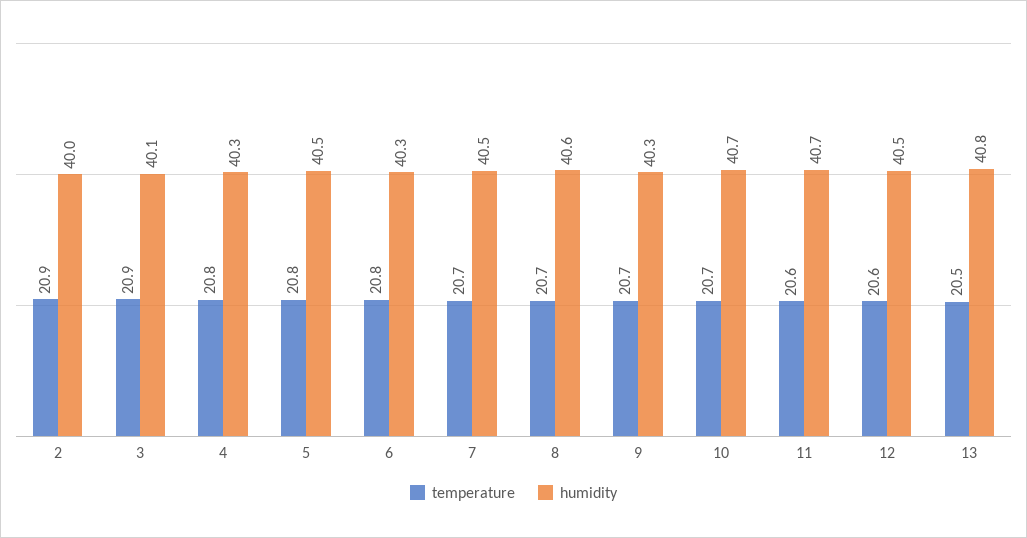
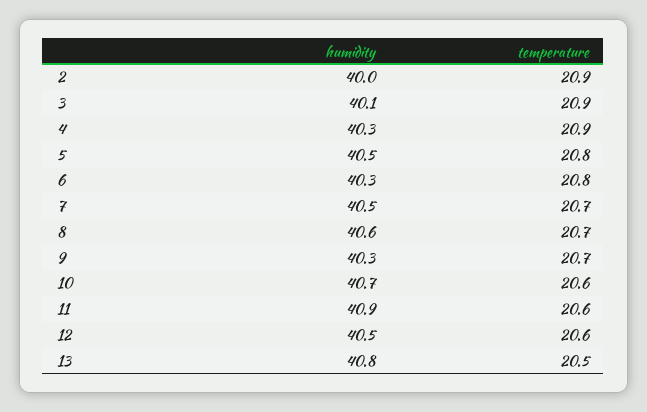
  {
    "temperature": {
      "2": 20.9,
      "3": 20.9,
-     "4": 20.8,
+     "4": 20.9,
      "5": 20.8,
      "6": 20.8,
      "7": 20.7,
      "8": 20.7,
      "9": 20.7,
-     "10": 20.7,
+     "10": 20.6,
      "11": 20.6,
      "12": 20.6,
      "13": 20.5
    },
    "humidity": {
      "2": 40,
      "3": 40.1,
      "4": 40.3,
      "5": 40.5,
      "6": 40.3,
      "7": 40.5,
      "8": 40.6,
      "9": 40.3,
      "10": 40.7,
-     "11": 40.7,
+     "11": 40.9,
      "12": 40.5,
      "13": 40.8
    }
  }

